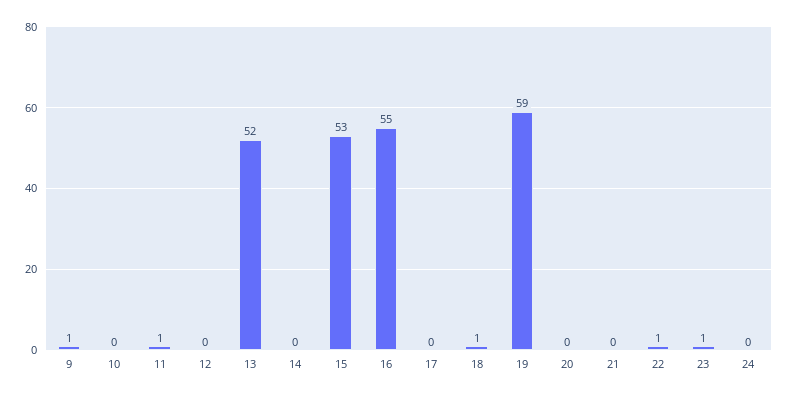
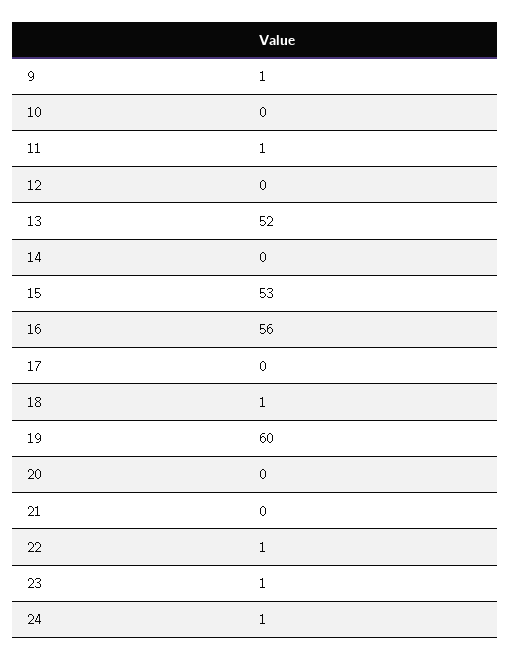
  {
    "9": 1,
    "10": 0,
    "11": 1,
    "12": 0,
    "13": 52,
    "14": 0,
    "15": 53,
-   "16": 55,
+   "16": 56,
    "17": 0,
    "18": 1,
-   "19": 59,
+   "19": 60,
    "20": 0,
    "21": 0,
    "22": 1,
    "23": 1,
-   "24": 0
+   "24": 1
  }

